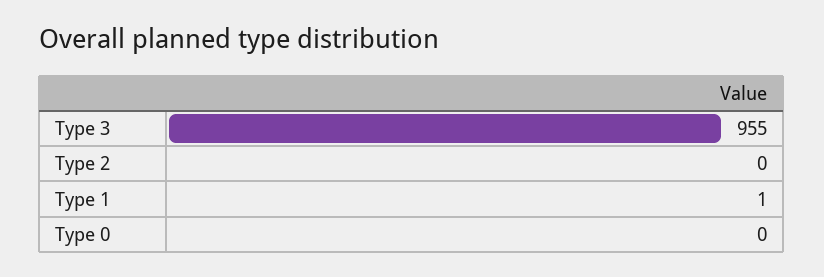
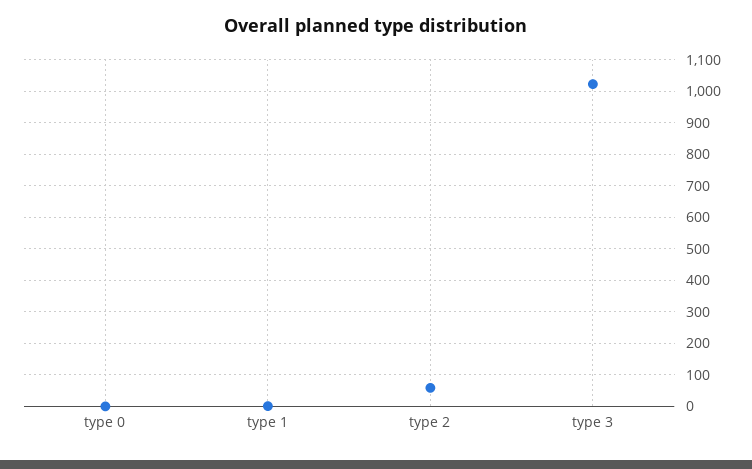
  {
-   "Type 3": 955,
+   "Type 3": 1020,
-   "Type 2": 0,
+   "Type 2": 60,
    "Type 1": 1,
    "Type 0": 0
  }

